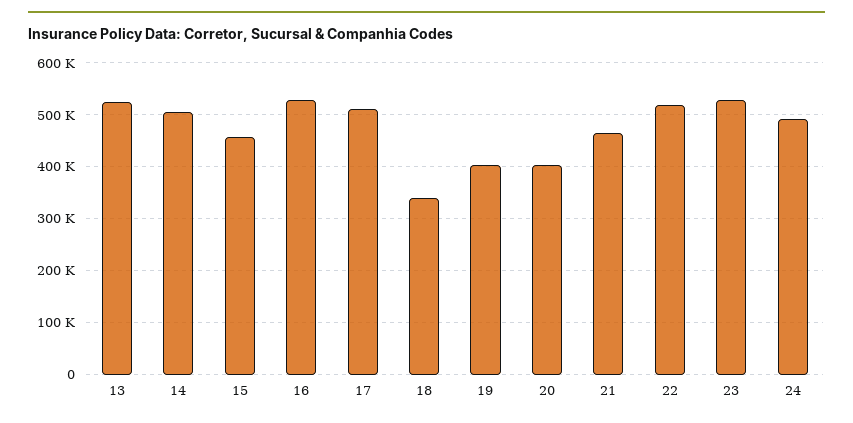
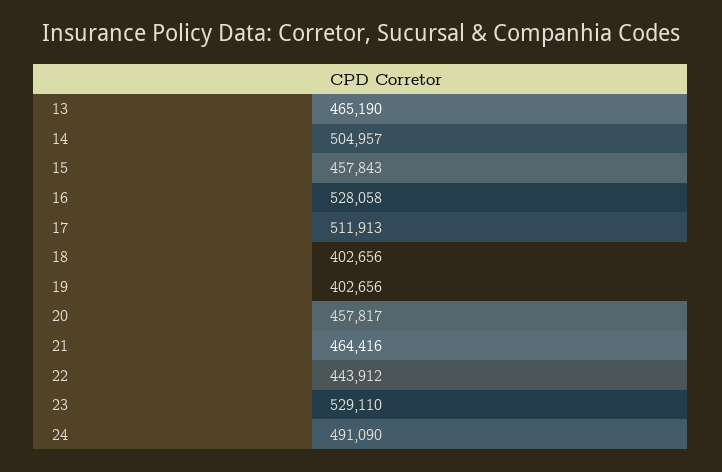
  {
-   "13": 520000,
+   "13": 465190,
    "14": 504957,
    "15": 457843,
    "16": 528058,
    "17": 511913,
-   "18": 340000,
+   "18": 402656,
    "19": 402656,
-   "20": 400000,
+   "20": 457817,
    "21": 464416,
-   "22": 520000,
+   "22": 443912,
    "23": 529110,
    "24": 491090
  }

